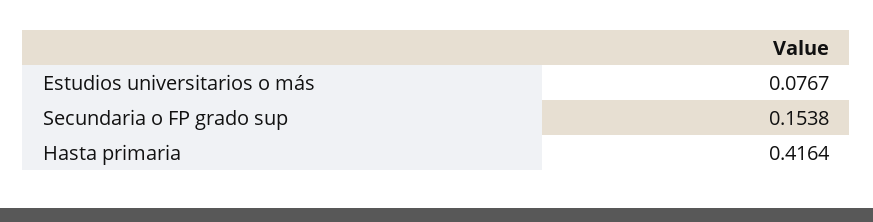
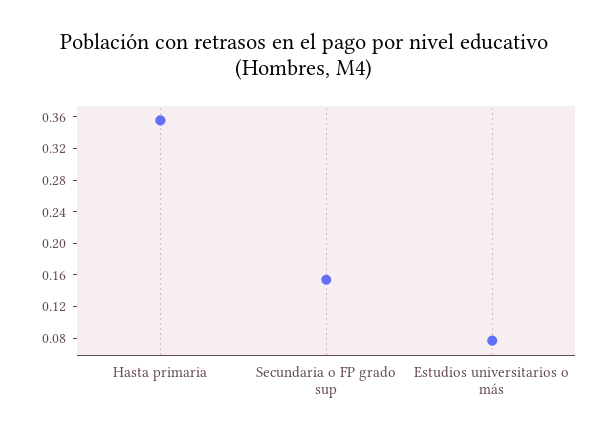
  {
    "Estudios universitarios o más": 0.0767,
    "Secundaria o FP grado sup": 0.1538,
-   "Hasta primaria": 0.4164
+   "Hasta primaria": 0.36
  }

